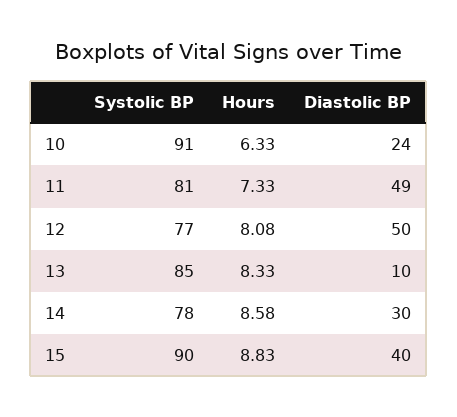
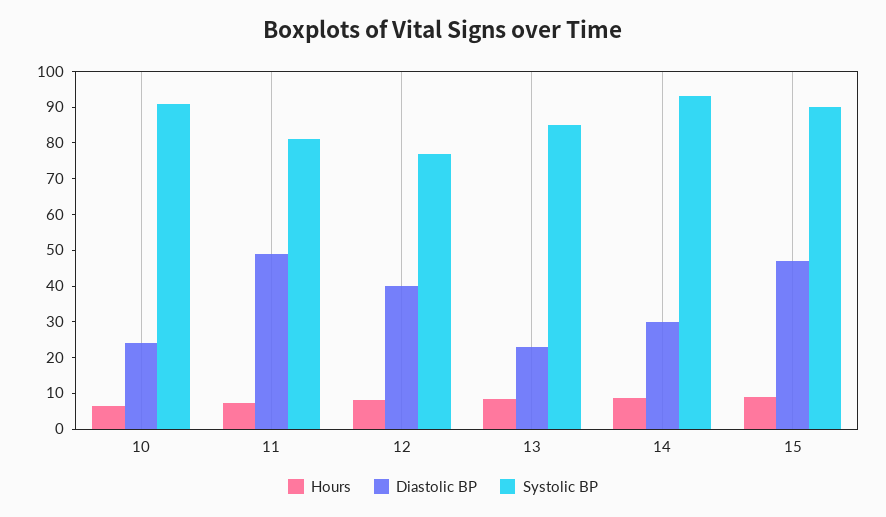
  {
    "Systolic BP": {
      "10": 91,
      "11": 81,
      "12": 77,
      "13": 85,
-     "14": 78,
+     "14": 92.5,
      "15": 90
    },
    "Hours": {
      "10": 6.33,
      "11": 7.33,
      "12": 8.08,
      "13": 8.33,
      "14": 8.58,
      "15": 8.83
    },
    "Diastolic BP": {
      "10": 24,
      "11": 49,
-     "12": 50,
+     "12": 40,
-     "13": 10,
+     "13": 22.5,
      "14": 30,
-     "15": 40
+     "15": 47.5
    }
  }

